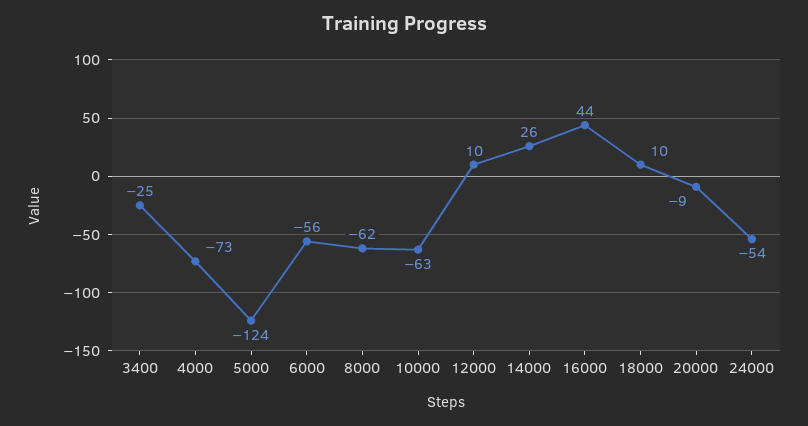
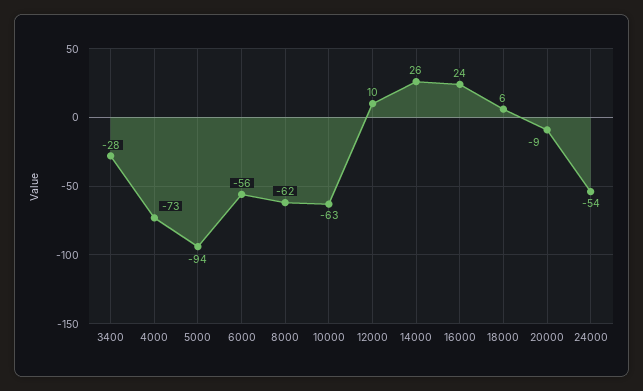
  {
-   "3400": -25,
+   "3400": -28,
    "4000": -73,
-   "5000": -124,
+   "5000": -94,
    "6000": -56,
    "8000": -62,
    "10000": -63,
    "12000": 10,
    "14000": 26,
-   "16000": 44,
+   "16000": 24,
-   "18000": 10,
+   "18000": 6,
    "20000": -9,
    "24000": -54
  }

